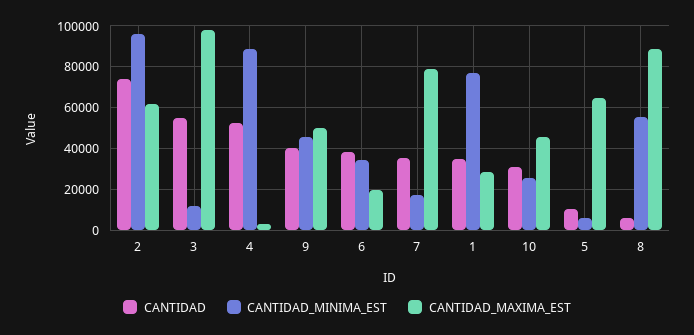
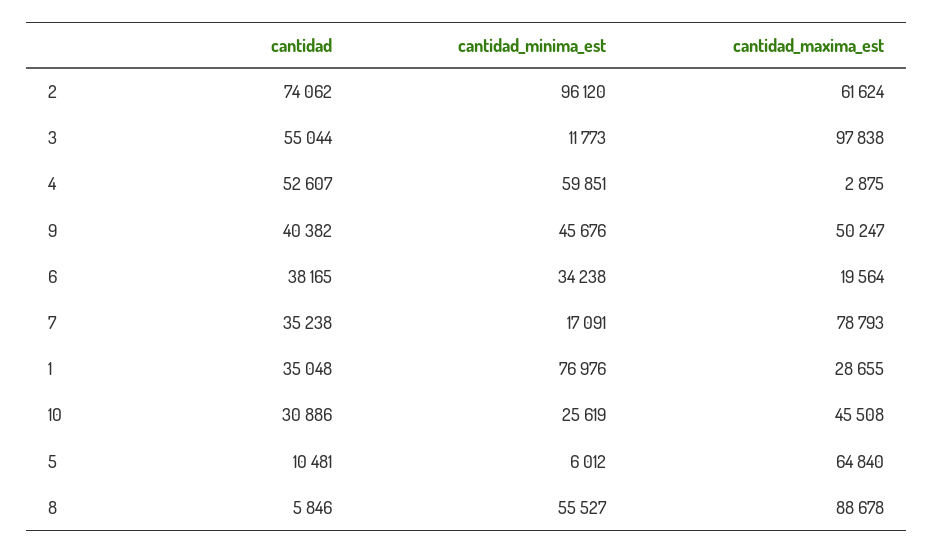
  {
    "CANTIDAD": {
      "2": 74062,
      "3": 55044,
      "4": 52607,
      "9": 40382,
      "6": 38165,
      "7": 35238,
      "1": 35048,
      "10": 30886,
      "5": 10481,
      "8": 5846
    },
    "CANTIDAD_MINIMA_EST": {
      "2": 96120,
      "3": 11773,
-     "4": 90000,
+     "4": 59851,
      "9": 45676,
      "6": 34238,
      "7": 17091,
      "1": 76976,
      "10": 25619,
      "5": 6012,
      "8": 55527
    },
    "CANTIDAD_MAXIMA_EST": {
      "2": 61624,
      "3": 97838,
      "4": 2875,
      "9": 50247,
      "6": 19564,
      "7": 78793,
      "1": 28655,
      "10": 45508,
      "5": 64840,
      "8": 88678
    }
  }

